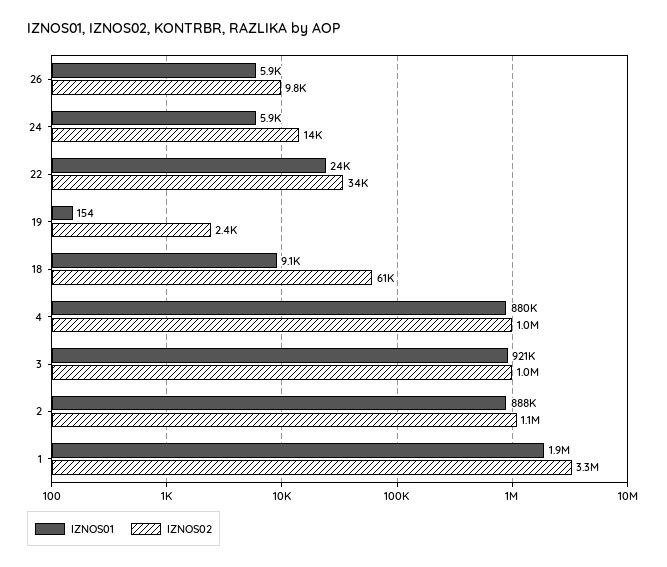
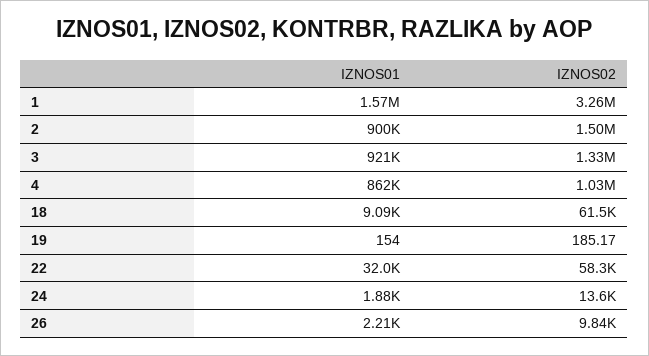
  {
    "IZNOS01": {
-     "26": 5900,
+     "26": 2210,
-     "24": 5900,
+     "24": 1880,
-     "22": 24000,
+     "22": 32000,
      "19": 154,
      "18": 9090,
-     "4": 880000,
+     "4": 862000,
      "3": 921000,
-     "2": 888000,
+     "2": 900000,
-     "1": 1900000
+     "1": 1570000
    },
    "IZNOS02": {
      "26": 9840,
      "24": 13600,
-     "22": 34000,
+     "22": 58300,
-     "19": 2400,
+     "19": 185.17,
      "18": 61500,
      "4": 1030000,
-     "3": 1000000,
+     "3": 1330000,
-     "2": 1100000,
+     "2": 1500000,
      "1": 3260000
    }
  }

